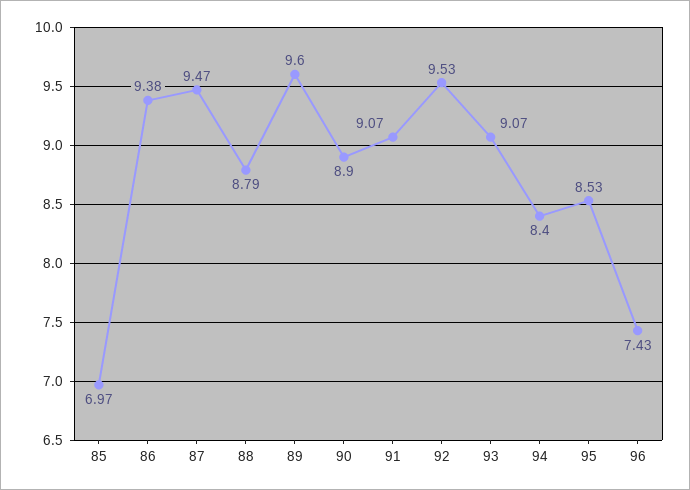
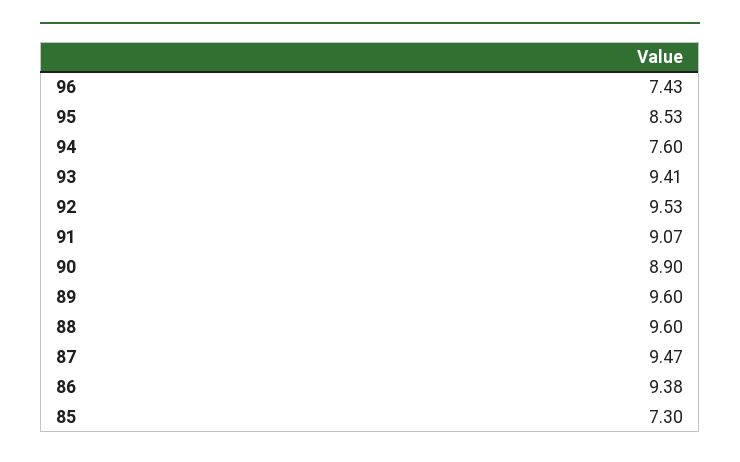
  {
-   "85": 6.97,
+   "85": 7.3,
    "86": 9.38,
    "87": 9.47,
-   "88": 8.79,
+   "88": 9.6,
    "89": 9.6,
    "90": 8.9,
    "91": 9.07,
    "92": 9.53,
-   "93": 9.07,
+   "93": 9.41,
-   "94": 8.4,
+   "94": 7.6,
    "95": 8.53,
    "96": 7.43
  }

